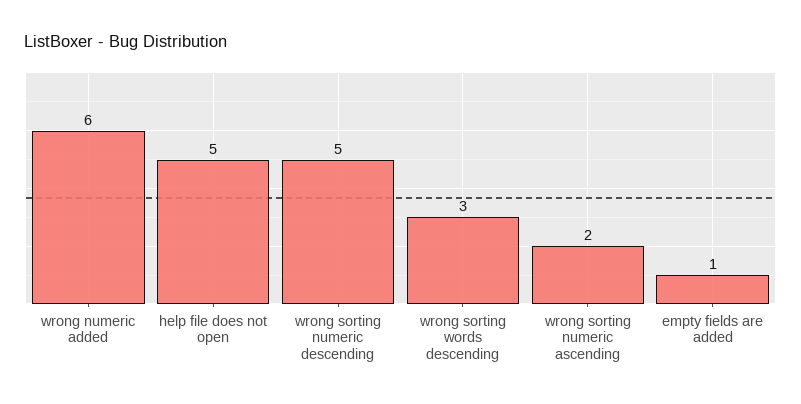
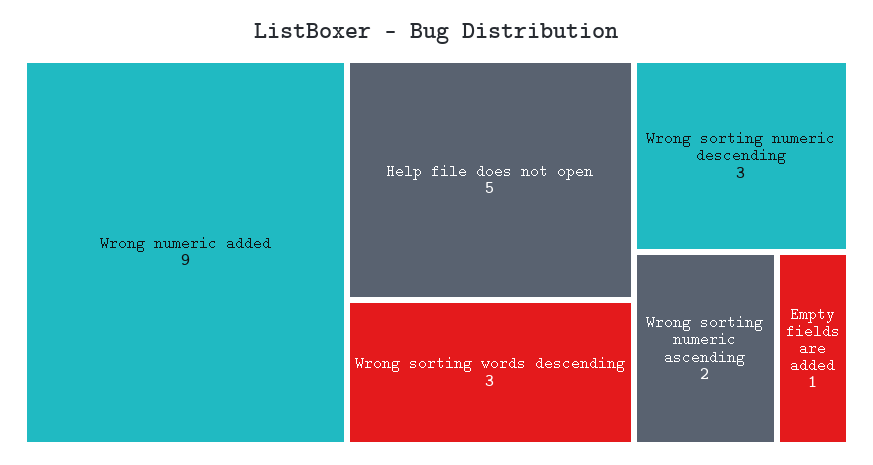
  {
-   "wrong numeric added": 6,
+   "wrong numeric added": 9,
    "help file does not open": 5,
-   "wrong sorting numeric descending": 5,
+   "wrong sorting numeric descending": 3,
    "wrong sorting words descending": 3,
    "wrong sorting numeric ascending": 2,
    "empty fields are added": 1
  }

